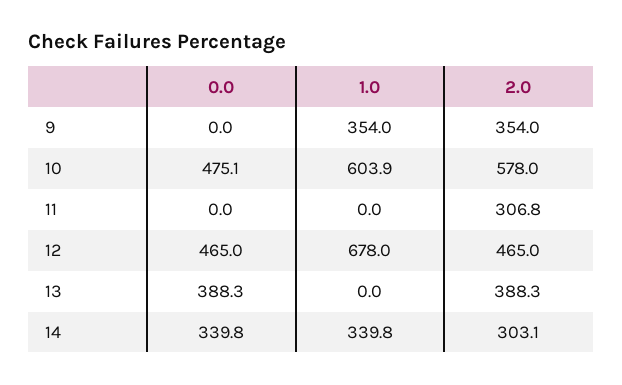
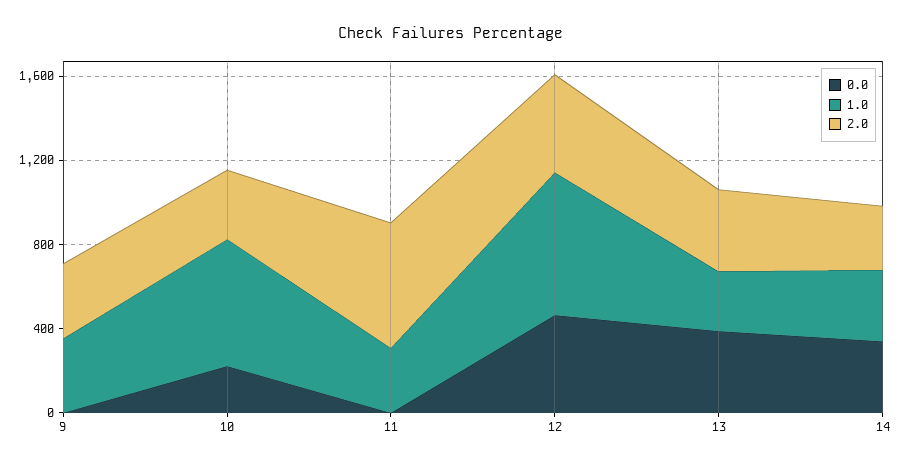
  {
    "0.0": {
      "9": 0,
-     "10": 475.1,
+     "10": 200,
      "11": 0,
      "12": 465,
      "13": 388.3,
      "14": 339.8
    },
    "1.0": {
      "9": 354,
      "10": 603.9,
-     "11": 0,
+     "11": 300,
      "12": 678,
-     "13": 0,
+     "13": 300,
      "14": 339.8
    },
    "2.0": {
      "9": 354,
-     "10": 578,
+     "10": 300,
-     "11": 306.8,
+     "11": 600,
      "12": 465,
      "13": 388.3,
      "14": 303.1
    }
  }

